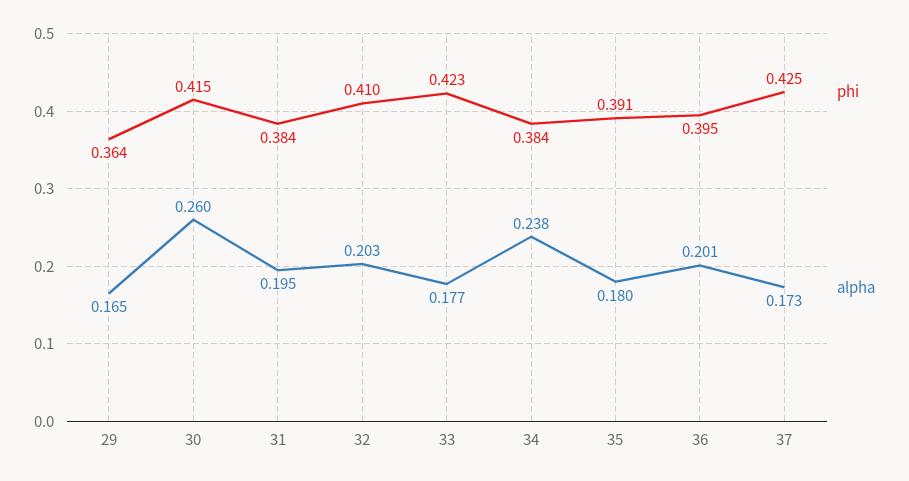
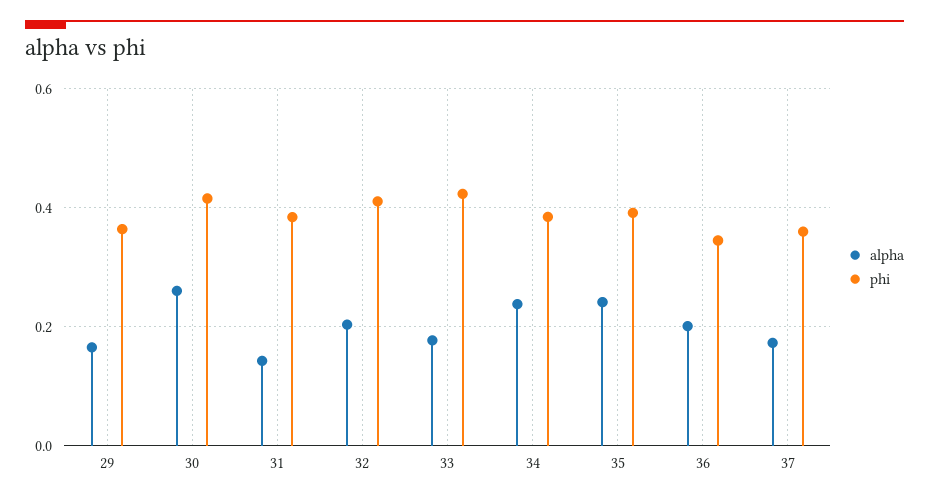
  {
    "phi": {
      "29": 0.364,
      "30": 0.415,
      "31": 0.384,
      "32": 0.41,
      "33": 0.423,
      "34": 0.384,
      "35": 0.391,
-     "36": 0.395,
+     "36": 0.34,
-     "37": 0.425
+     "37": 0.36
    },
    "alpha": {
      "29": 0.165,
      "30": 0.26,
-     "31": 0.195,
+     "31": 0.14,
      "32": 0.203,
      "33": 0.177,
      "34": 0.238,
-     "35": 0.18,
+     "35": 0.24,
      "36": 0.201,
      "37": 0.173
    }
  }

